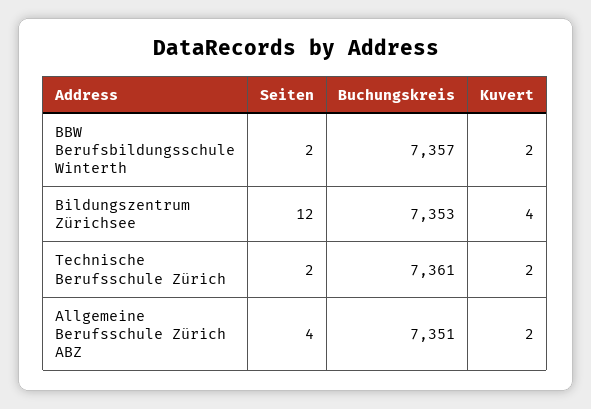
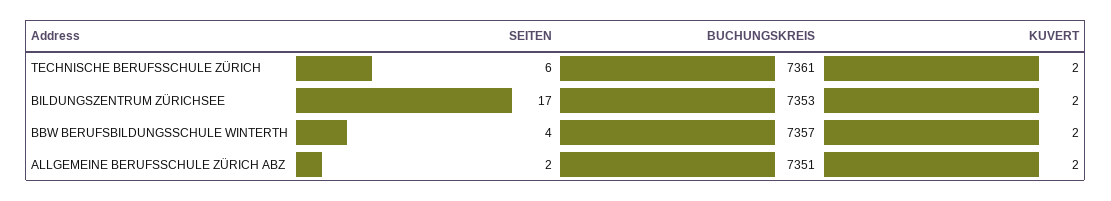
  {
    "Seiten": {
-     "BBW Berufsbildungsschule Winterth": 2,
+     "BBW Berufsbildungsschule Winterth": 4,
-     "Bildungszentrum Zürichsee": 12,
+     "Bildungszentrum Zürichsee": 17,
-     "Technische Berufsschule Zürich": 2,
+     "Technische Berufsschule Zürich": 6,
-     "Allgemeine Berufsschule Zürich ABZ": 4
+     "Allgemeine Berufsschule Zürich ABZ": 2
    },
    "Buchungskreis": {
      "BBW Berufsbildungsschule Winterth": 7357,
      "Bildungszentrum Zürichsee": 7353,
      "Technische Berufsschule Zürich": 7361,
      "Allgemeine Berufsschule Zürich ABZ": 7351
    },
    "Kuvert": {
      "BBW Berufsbildungsschule Winterth": 2,
-     "Bildungszentrum Zürichsee": 4,
+     "Bildungszentrum Zürichsee": 2,
      "Technische Berufsschule Zürich": 2,
      "Allgemeine Berufsschule Zürich ABZ": 2
    }
  }

